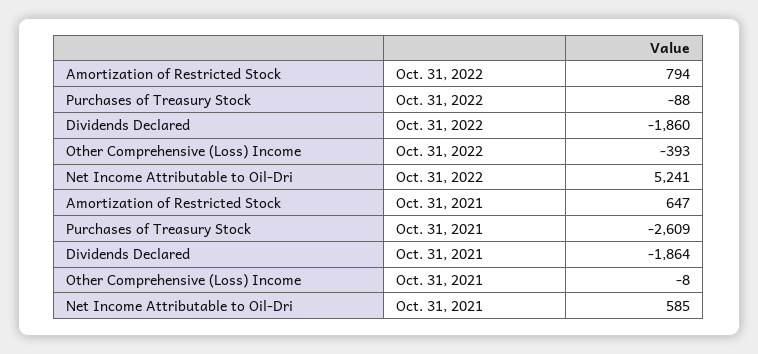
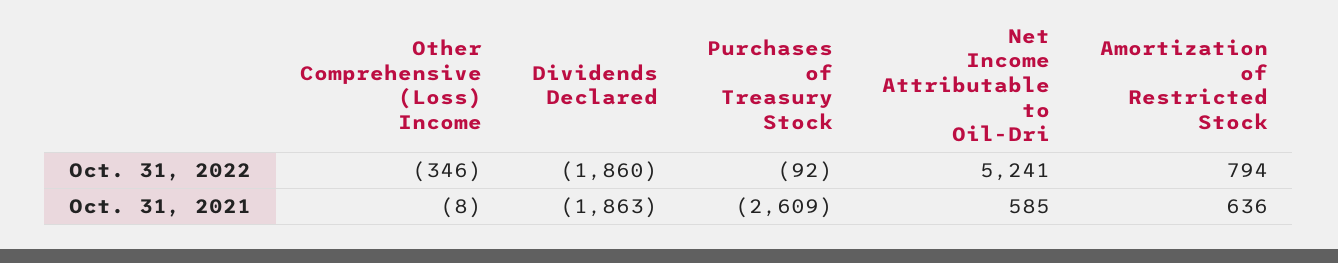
  {
    "Amortization of Restricted Stock": {
      "Oct. 31, 2022": 794,
-     "Oct. 31, 2021": 647
+     "Oct. 31, 2021": 636
    },
    "Purchases of Treasury Stock": {
-     "Oct. 31, 2022": -88,
+     "Oct. 31, 2022": -92,
      "Oct. 31, 2021": -2609
    },
    "Dividends Declared": {
      "Oct. 31, 2022": -1860,
-     "Oct. 31, 2021": -1864
+     "Oct. 31, 2021": -1863
    },
    "Other Comprehensive (Loss) Income": {
-     "Oct. 31, 2022": -393,
+     "Oct. 31, 2022": -346,
      "Oct. 31, 2021": -8
    },
    "Net Income Attributable to Oil-Dri": {
      "Oct. 31, 2022": 5241,
      "Oct. 31, 2021": 585
    }
  }

